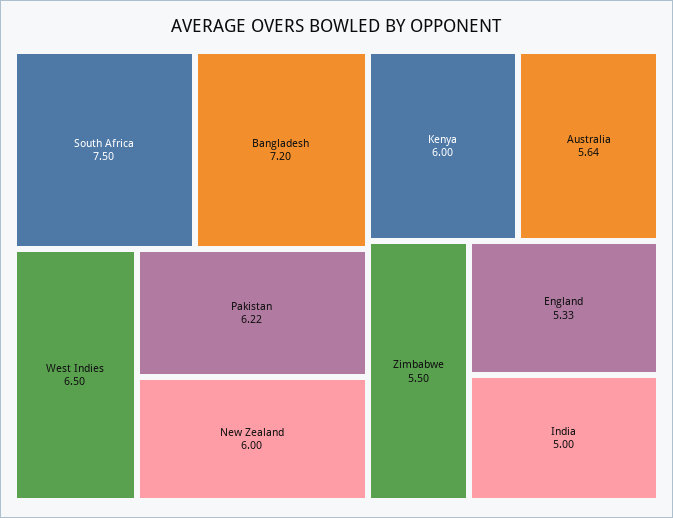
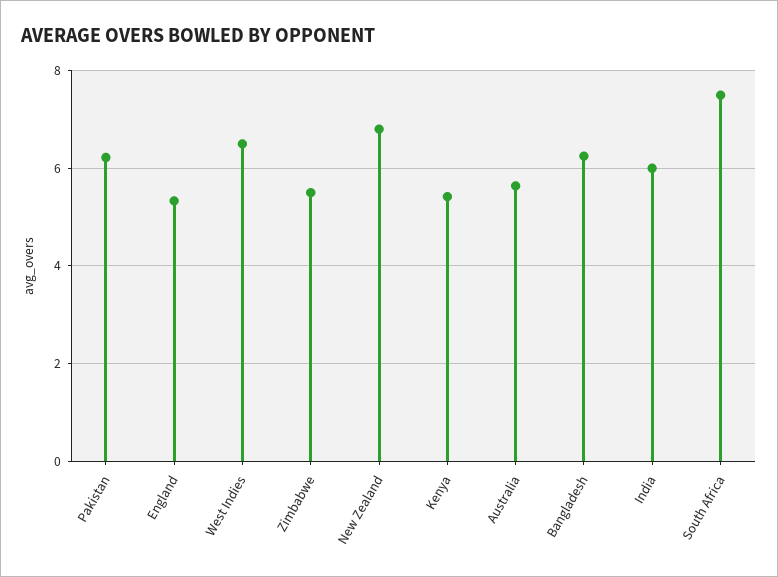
  {
    "South Africa": 7.5,
-   "Bangladesh": 7.2,
+   "Bangladesh": 6.2,
    "West Indies": 6.5,
    "Pakistan": 6.22,
-   "New Zealand": 6,
+   "New Zealand": 6.8,
-   "Kenya": 6,
+   "Kenya": 5.4,
    "Australia": 5.64,
    "Zimbabwe": 5.5,
    "England": 5.33,
-   "India": 5
+   "India": 6
  }

